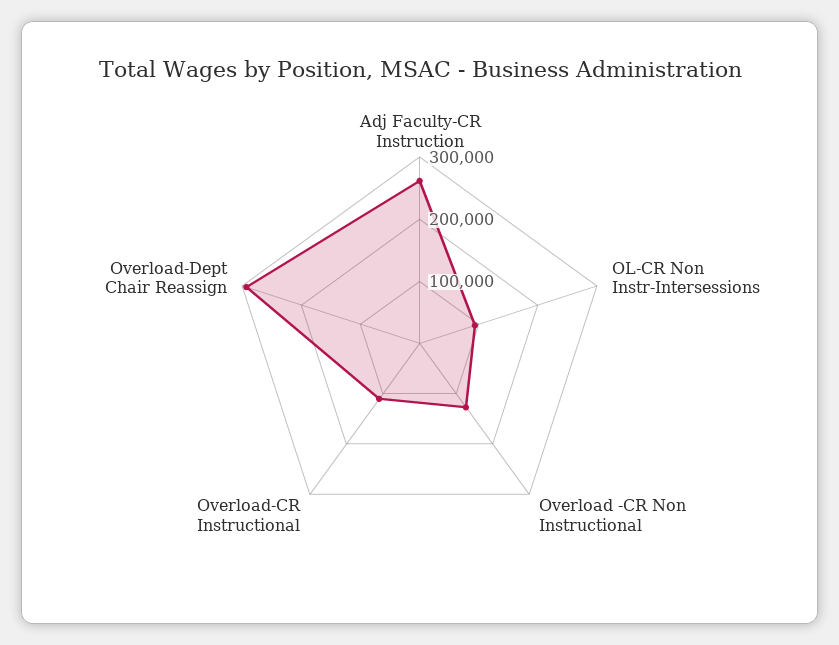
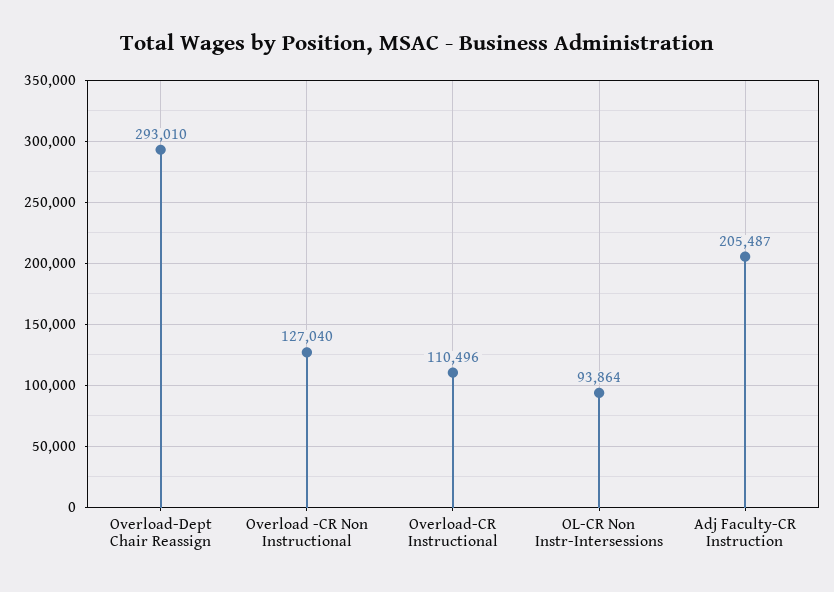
  {
-   "Adj Faculty-CR Instruction": 260000,
+   "Adj Faculty-CR Instruction": 205487,
    "OL-CR Non Instr-Intersessions": 93864,
    "Overload -CR Non Instructional": 127040,
    "Overload-CR Instructional": 110496,
    "Overload-Dept Chair Reassign": 293010
  }

